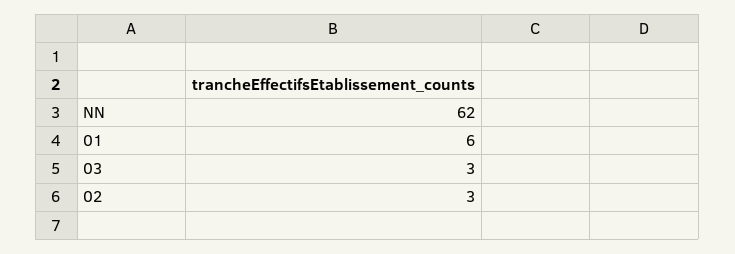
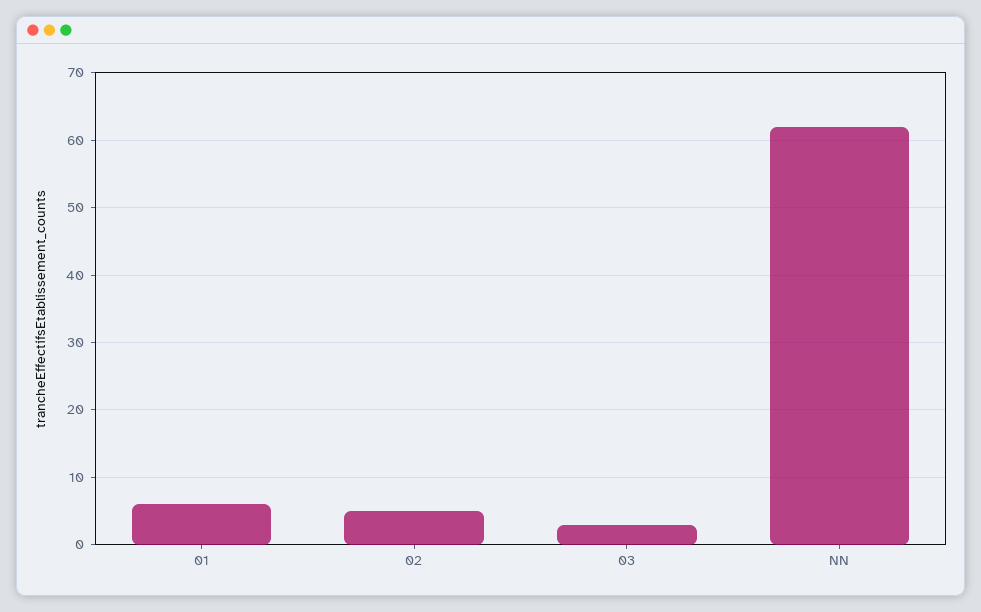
  {
    "NN": 62,
    "01": 6,
    "03": 3,
-   "02": 3
+   "02": 5
  }

